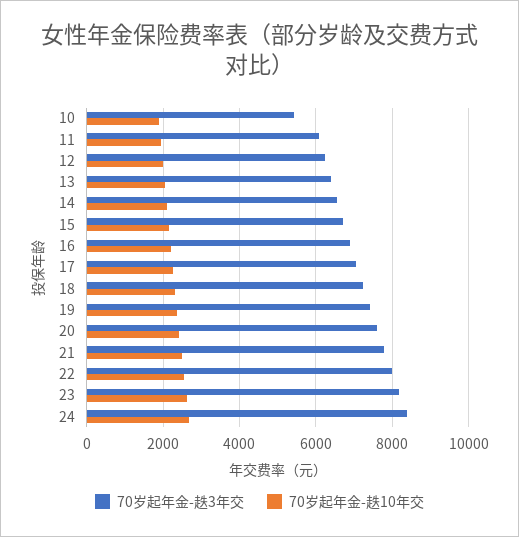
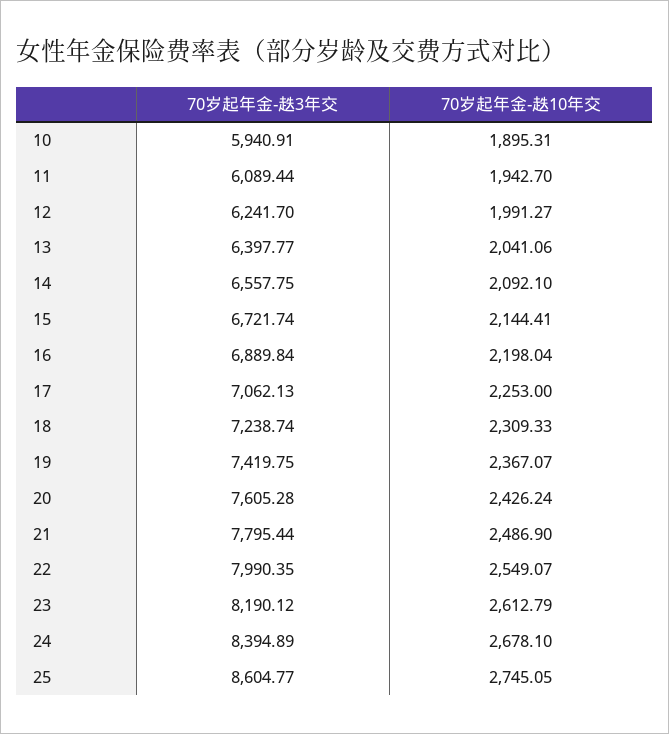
  {
    "70岁起年金-趃3年交": {
-     "10": 5400,
+     "10": 5940.91,
      "11": 6089.44,
      "12": 6241.7,
      "13": 6397.77,
      "14": 6557.75,
      "15": 6721.74,
      "16": 6889.84,
      "17": 7062.13,
      "18": 7238.74,
      "19": 7419.75,
      "20": 7605.28,
      "21": 7795.44,
      "22": 7990.35,
      "23": 8190.12,
-     "24": 8394.89
+     "24": 8394.89,
+     "25": 8604.77
    },
    "70岁起年金-趃10年交": {
      "10": 1895.31,
      "11": 1942.7,
      "12": 1991.27,
      "13": 2041.06,
      "14": 2092.1,
      "15": 2144.41,
      "16": 2198.04,
      "17": 2253,
      "18": 2309.33,
      "19": 2367.07,
      "20": 2426.24,
      "21": 2486.9,
      "22": 2549.07,
      "23": 2612.79,
-     "24": 2678.1
+     "24": 2678.1,
+     "25": 2745.05
    }
  }

